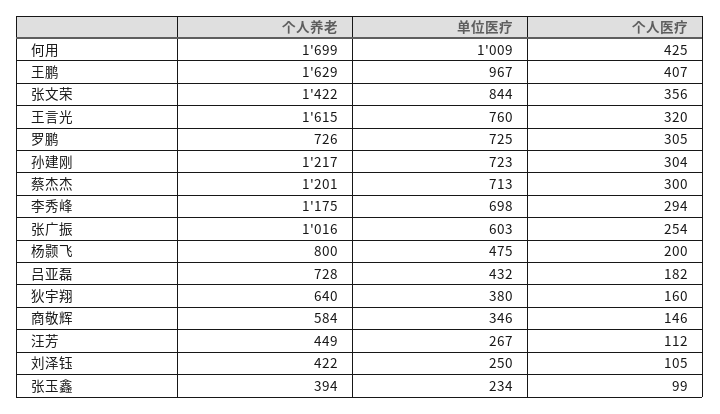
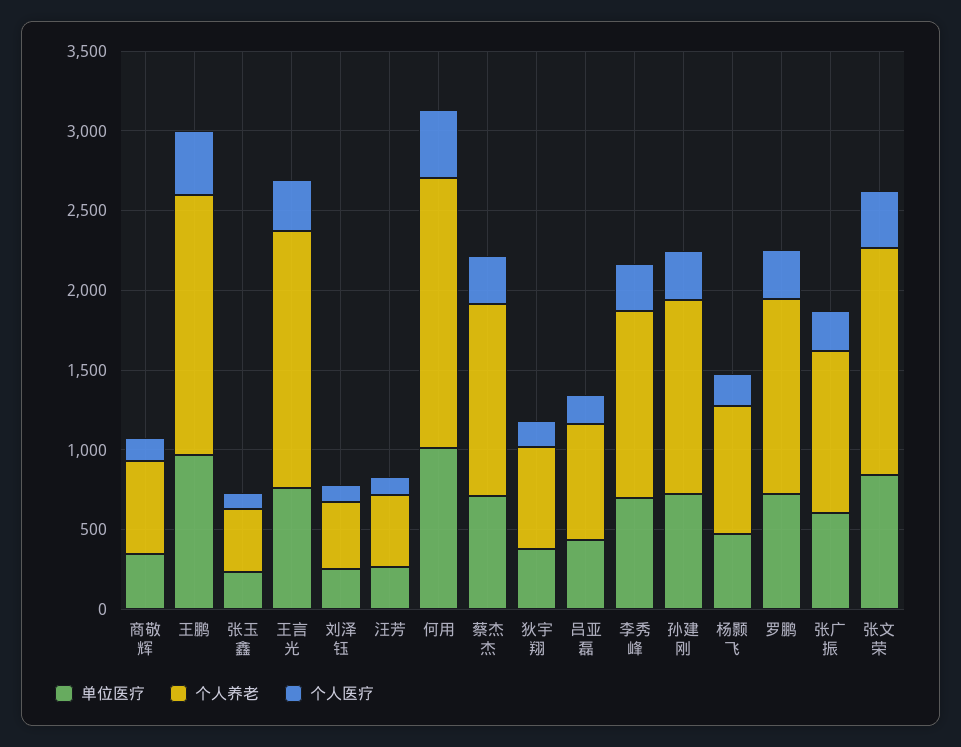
  {
    "个人养老": {
      "何用": 1699,
      "王鹏": 1629,
      "张文荣": 1422,
      "王言光": 1615,
-     "罗鹏": 726,
+     "罗鹏": 1200,
      "孙建刚": 1217,
      "蔡杰杰": 1201,
      "李秀峰": 1175,
      "张广振": 1016,
      "杨颢飞": 800,
      "吕亚磊": 728,
      "狄宇翔": 640,
      "商敬辉": 584,
      "汪芳": 449,
      "刘泽钰": 422,
      "张玉鑫": 394
    },
    "单位医疗": {
      "何用": 1009,
      "王鹏": 967,
      "张文荣": 844,
      "王言光": 760,
      "罗鹏": 725,
      "孙建刚": 723,
      "蔡杰杰": 713,
      "李秀峰": 698,
      "张广振": 603,
      "杨颢飞": 475,
      "吕亚磊": 432,
      "狄宇翔": 380,
      "商敬辉": 346,
      "汪芳": 267,
      "刘泽钰": 250,
      "张玉鑫": 234
    },
    "个人医疗": {
      "何用": 425,
      "王鹏": 407,
      "张文荣": 356,
      "王言光": 320,
      "罗鹏": 305,
      "孙建刚": 304,
      "蔡杰杰": 300,
      "李秀峰": 294,
      "张广振": 254,
      "杨颢飞": 200,
      "吕亚磊": 182,
      "狄宇翔": 160,
      "商敬辉": 146,
      "汪芳": 112,
      "刘泽钰": 105,
      "张玉鑫": 99
    }
  }

